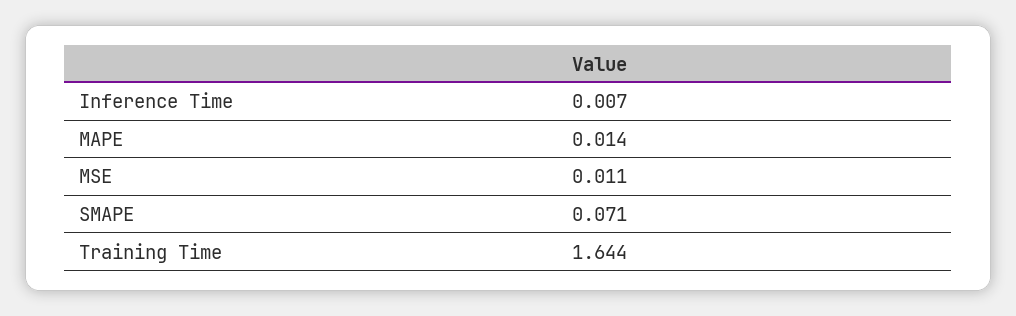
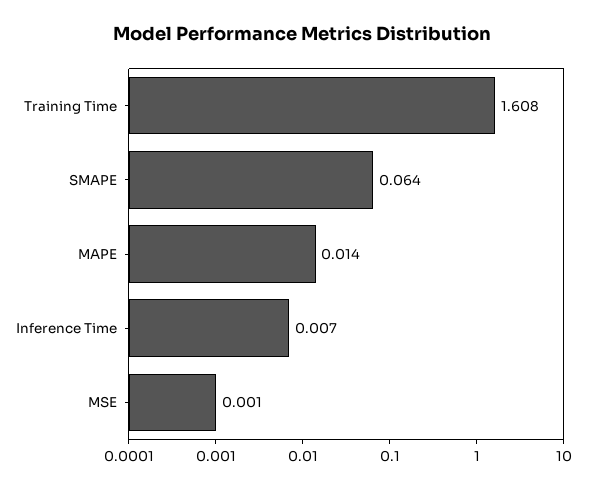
  {
    "Inference Time": 0.007,
    "MAPE": 0.014,
-   "MSE": 0.011,
+   "MSE": 0.001,
-   "SMAPE": 0.071,
+   "SMAPE": 0.064,
-   "Training Time": 1.644
+   "Training Time": 1.608
  }

